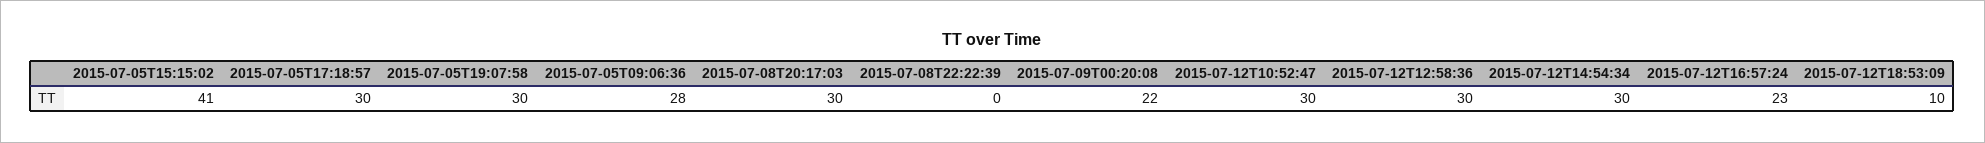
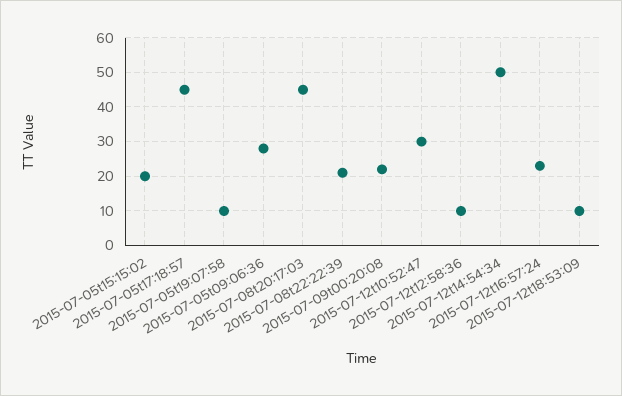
  {
-   "2015-07-05T15:15:02": 41,
+   "2015-07-05T15:15:02": 20,
-   "2015-07-05T17:18:57": 30,
+   "2015-07-05T17:18:57": 45,
-   "2015-07-05T19:07:58": 30,
+   "2015-07-05T19:07:58": 10,
    "2015-07-05T09:06:36": 28,
-   "2015-07-08T20:17:03": 30,
+   "2015-07-08T20:17:03": 45,
-   "2015-07-08T22:22:39": 0,
+   "2015-07-08T22:22:39": 20,
    "2015-07-09T00:20:08": 22,
    "2015-07-12T10:52:47": 30,
-   "2015-07-12T12:58:36": 30,
+   "2015-07-12T12:58:36": 10,
-   "2015-07-12T14:54:34": 30,
+   "2015-07-12T14:54:34": 50,
    "2015-07-12T16:57:24": 23,
    "2015-07-12T18:53:09": 10
  }

